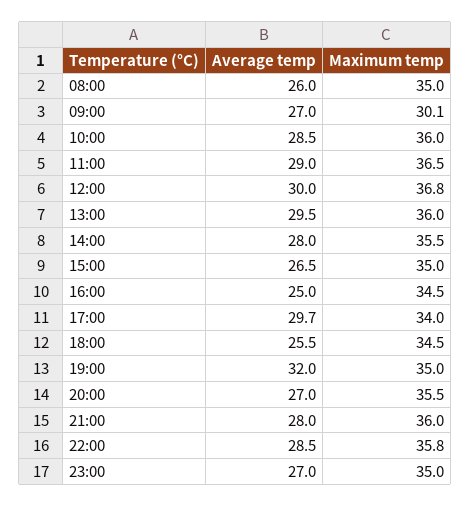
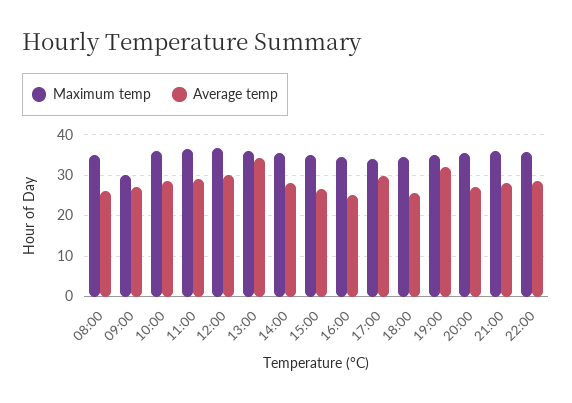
  {
    "Average temp": {
      "08:00": 26,
      "09:00": 27,
      "10:00": 28.5,
      "11:00": 29,
      "12:00": 30,
-     "13:00": 29.5,
+     "13:00": 34,
      "14:00": 28,
      "15:00": 26.5,
      "16:00": 25,
      "17:00": 29.7,
      "18:00": 25.5,
      "19:00": 32,
      "20:00": 27,
      "21:00": 28,
-     "22:00": 28.5,
+     "22:00": 28.5
-     "23:00": 27
    },
    "Maximum temp": {
      "08:00": 35,
      "09:00": 30.1,
      "10:00": 36,
      "11:00": 36.5,
      "12:00": 36.8,
      "13:00": 36,
      "14:00": 35.5,
      "15:00": 35,
      "16:00": 34.5,
      "17:00": 34,
      "18:00": 34.5,
      "19:00": 35,
      "20:00": 35.5,
      "21:00": 36,
-     "22:00": 35.8,
+     "22:00": 35.8
-     "23:00": 35
    }
  }

